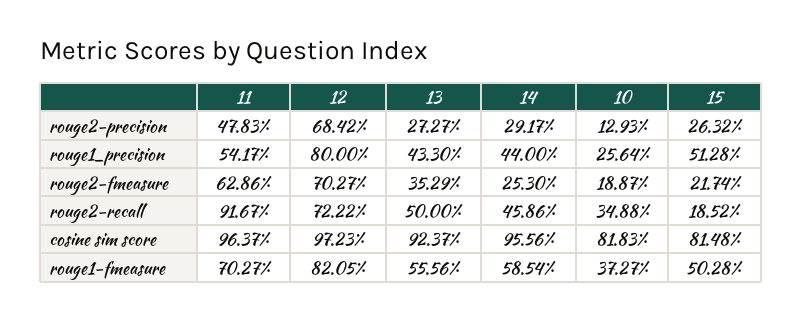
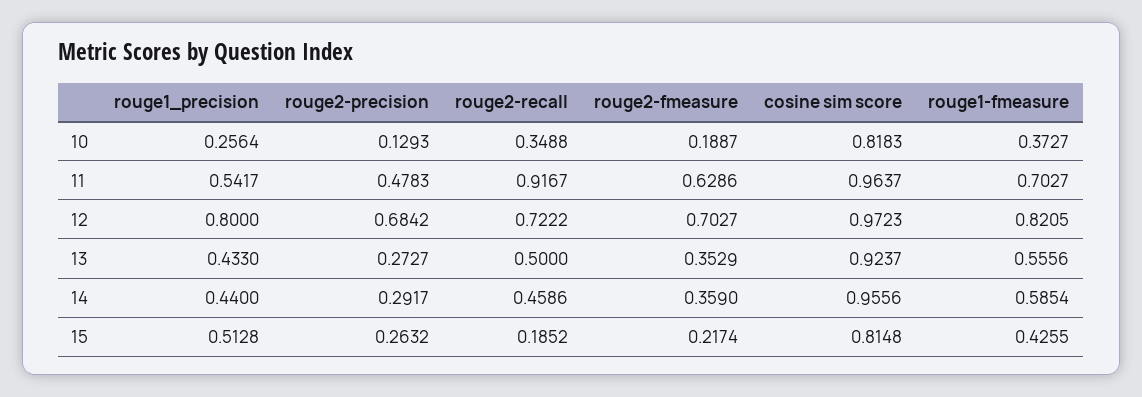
  {
    "11": {
      "rouge2-precision": 0.4783,
      "rouge1_precision": 0.5417,
      "rouge2-fmeasure": 0.6286,
      "rouge2-recall": 0.9167,
      "cosine sim score": 0.9637,
      "rouge1-fmeasure": 0.7027
    },
    "12": {
      "rouge2-precision": 0.6842,
      "rouge1_precision": 0.8,
      "rouge2-fmeasure": 0.7027,
      "rouge2-recall": 0.7222,
      "cosine sim score": 0.9723,
      "rouge1-fmeasure": 0.8205
    },
    "13": {
      "rouge2-precision": 0.2727,
      "rouge1_precision": 0.433,
      "rouge2-fmeasure": 0.3529,
      "rouge2-recall": 0.5,
      "cosine sim score": 0.9237,
      "rouge1-fmeasure": 0.5556
    },
    "14": {
      "rouge2-precision": 0.2917,
      "rouge1_precision": 0.44,
-     "rouge2-fmeasure": 0.253,
+     "rouge2-fmeasure": 0.359,
      "rouge2-recall": 0.4586,
      "cosine sim score": 0.9556,
      "rouge1-fmeasure": 0.5854
    },
    "10": {
      "rouge2-precision": 0.1293,
      "rouge1_precision": 0.2564,
      "rouge2-fmeasure": 0.1887,
      "rouge2-recall": 0.3488,
      "cosine sim score": 0.8183,
      "rouge1-fmeasure": 0.3727
    },
    "15": {
      "rouge2-precision": 0.2632,
      "rouge1_precision": 0.5128,
      "rouge2-fmeasure": 0.2174,
      "rouge2-recall": 0.1852,
      "cosine sim score": 0.8148,
-     "rouge1-fmeasure": 0.5028
+     "rouge1-fmeasure": 0.4255
    }
  }

